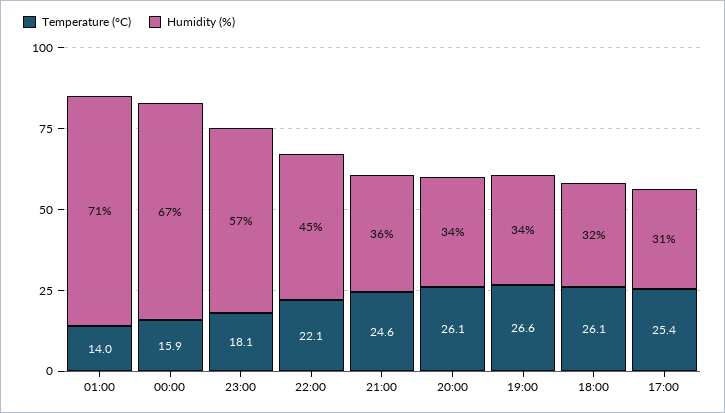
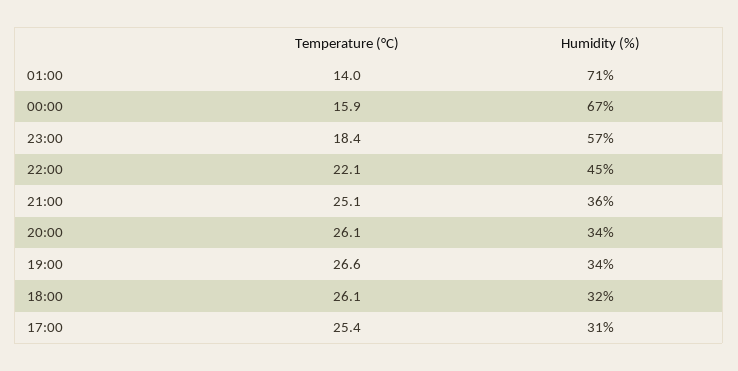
  {
    "Temperature (°C)": {
      "01:00": 14,
      "00:00": 15.9,
-     "23:00": 18.1,
+     "23:00": 18.4,
      "22:00": 22.1,
-     "21:00": 24.6,
+     "21:00": 25.1,
      "20:00": 26.1,
      "19:00": 26.6,
      "18:00": 26.1,
      "17:00": 25.4
    },
    "Humidity (%)": {
      "01:00": 71,
      "00:00": 67,
      "23:00": 57,
      "22:00": 45,
      "21:00": 36,
      "20:00": 34,
      "19:00": 34,
      "18:00": 32,
      "17:00": 31
    }
  }

